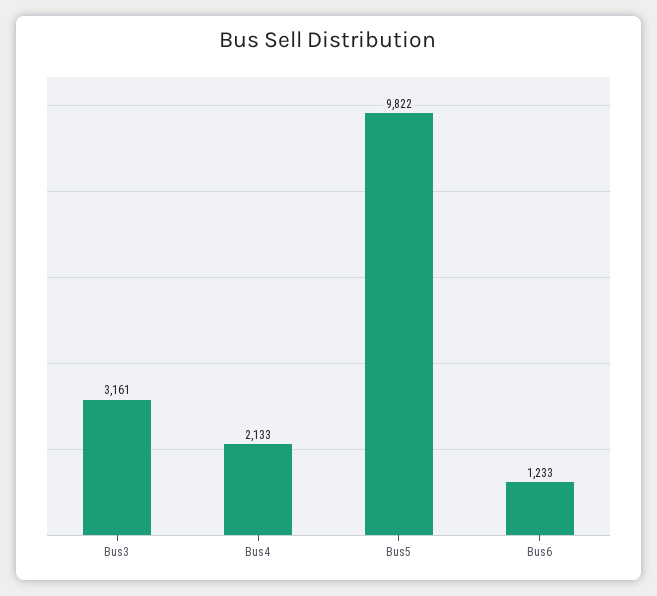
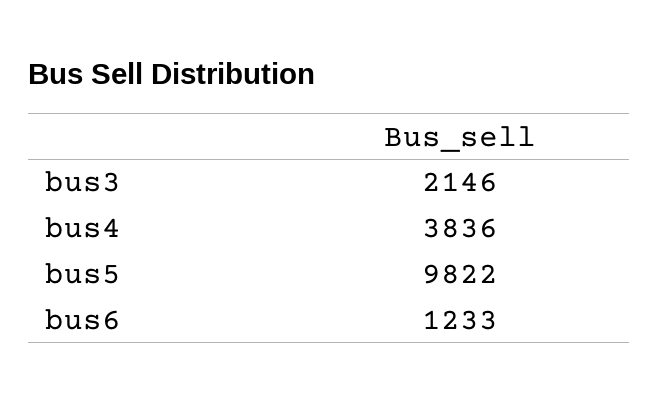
  {
-   "Bus3": 3161,
+   "Bus3": 2146,
-   "Bus4": 2133,
+   "Bus4": 3836,
    "Bus5": 9822,
    "Bus6": 1233
  }

